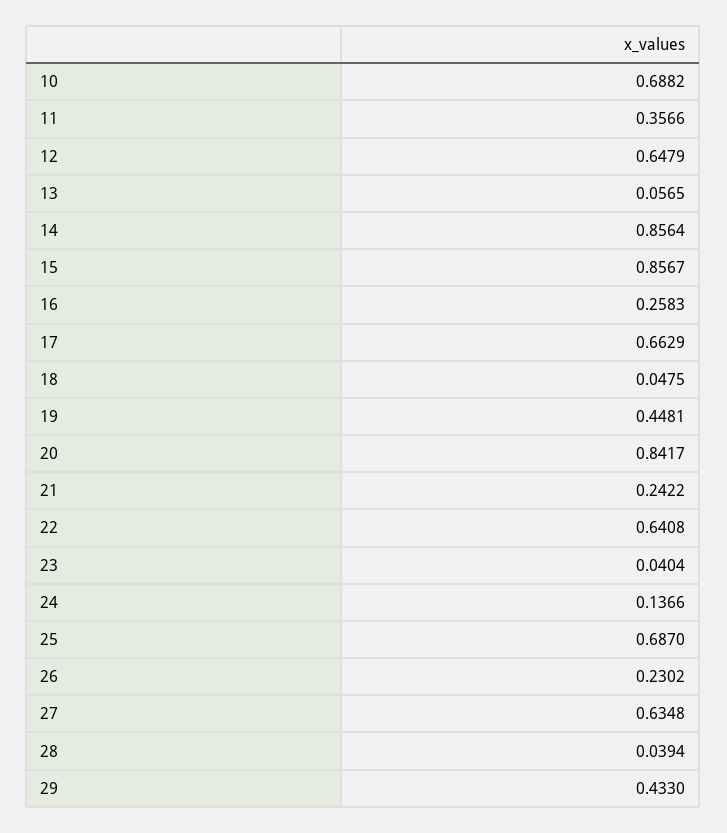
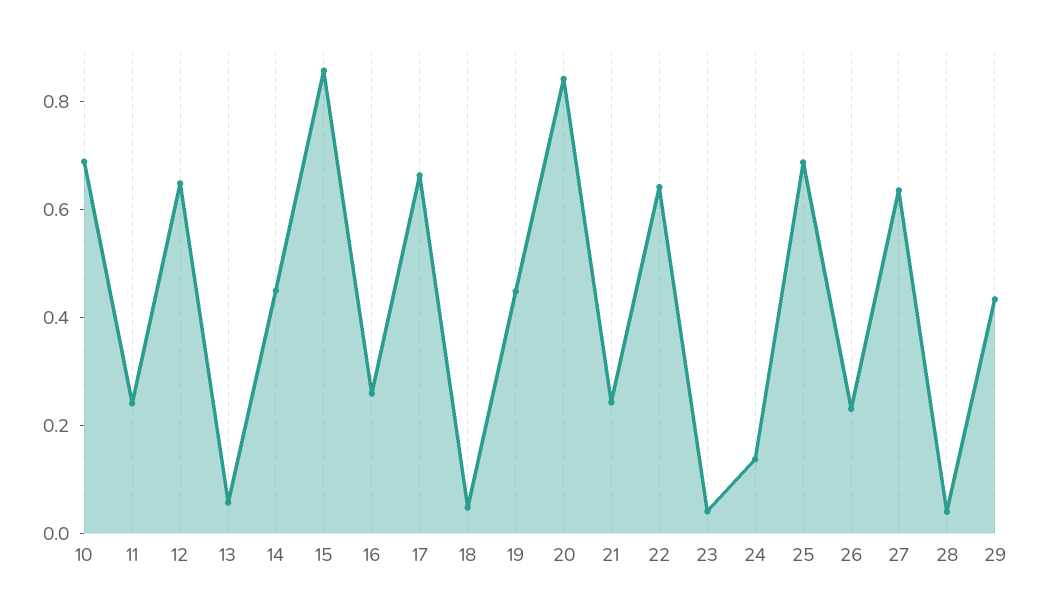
  {
    "10": 0.6882,
-   "11": 0.3566,
+   "11": 0.25,
    "12": 0.6479,
    "13": 0.0565,
-   "14": 0.8564,
+   "14": 0.45,
    "15": 0.8567,
    "16": 0.2583,
    "17": 0.6629,
    "18": 0.0475,
    "19": 0.4481,
    "20": 0.8417,
    "21": 0.2422,
    "22": 0.6408,
    "23": 0.0404,
    "24": 0.1366,
    "25": 0.687,
    "26": 0.2302,
    "27": 0.6348,
    "28": 0.0394,
    "29": 0.433
  }

